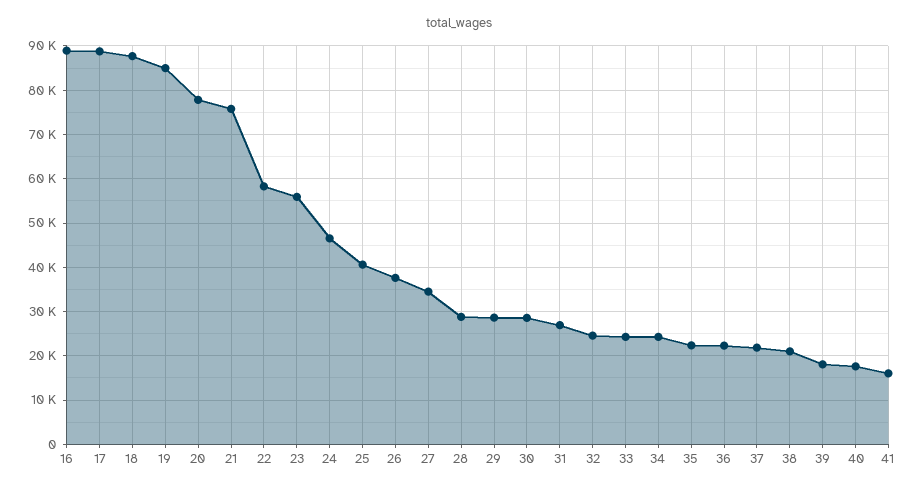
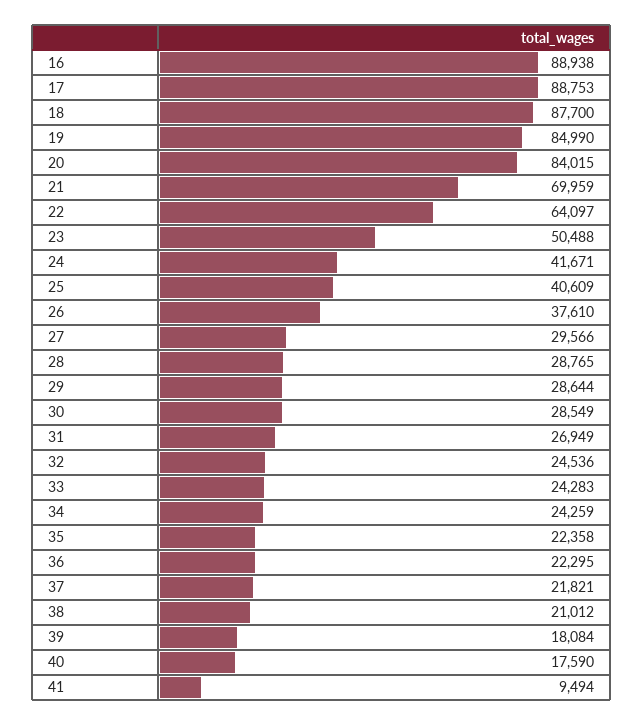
  {
    "16": 88938,
    "17": 88753,
    "18": 87700,
    "19": 84990,
-   "20": 78000,
+   "20": 84015,
-   "21": 76000,
+   "21": 69959,
-   "22": 58000,
+   "22": 64097,
-   "23": 56000,
+   "23": 50488,
-   "24": 46000,
+   "24": 41671,
    "25": 40609,
    "26": 37610,
-   "27": 34000,
+   "27": 29566,
    "28": 28765,
    "29": 28644,
    "30": 28549,
    "31": 26949,
    "32": 24536,
    "33": 24283,
    "34": 24259,
    "35": 22358,
    "36": 22295,
    "37": 21821,
    "38": 21012,
    "39": 18084,
    "40": 17590,
-   "41": 16000
+   "41": 9494
  }

